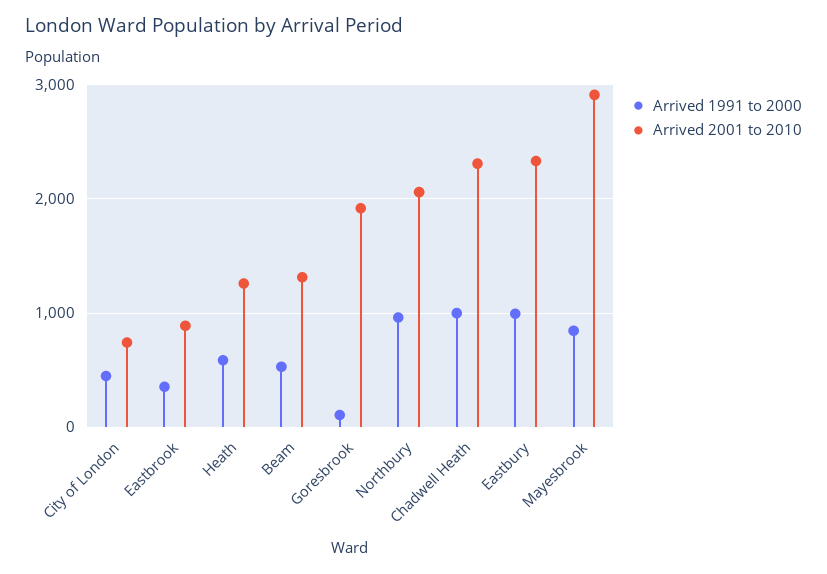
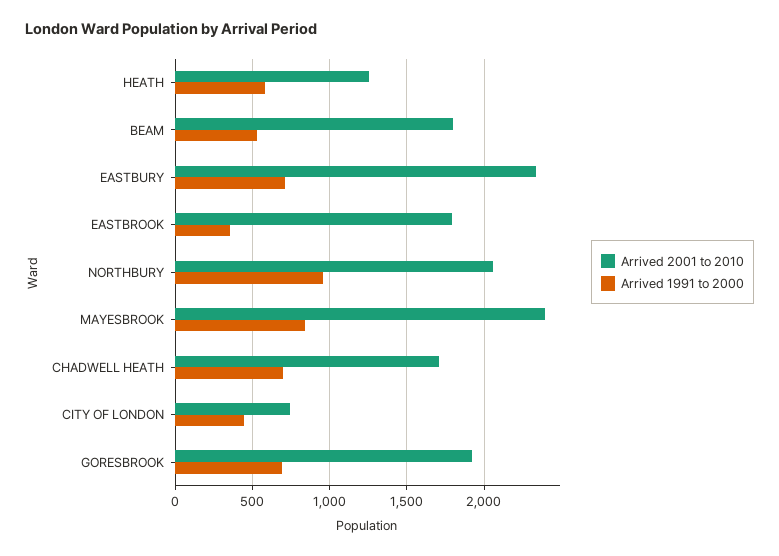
  {
    "Arrived 1991 to 2000": {
      "City of London": 450,
      "Eastbrook": 350,
      "Heath": 600,
      "Beam": 550,
-     "Goresbrook": 100,
+     "Goresbrook": 700,
      "Northbury": 950,
-     "Chadwell Heath": 1000,
+     "Chadwell Heath": 700,
-     "Eastbury": 1000,
+     "Eastbury": 700,
      "Mayesbrook": 850
    },
    "Arrived 2001 to 2010": {
      "City of London": 750,
-     "Eastbrook": 900,
+     "Eastbrook": 1800,
      "Heath": 1250,
-     "Beam": 1300,
+     "Beam": 1800,
      "Goresbrook": 1900,
      "Northbury": 2050,
-     "Chadwell Heath": 2300,
+     "Chadwell Heath": 1700,
      "Eastbury": 2350,
-     "Mayesbrook": 2900
+     "Mayesbrook": 2400
    }
  }

